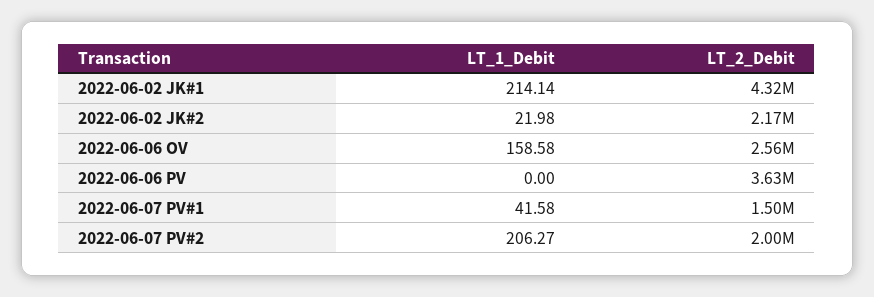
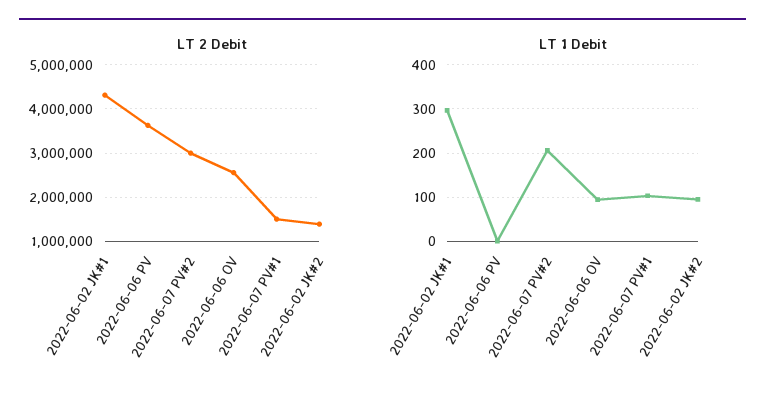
  {
    "LT_1_Debit": {
-     "2022-06-02 JK#1": 214.14,
+     "2022-06-02 JK#1": 300,
-     "2022-06-02 JK#2": 21.98,
+     "2022-06-02 JK#2": 100,
-     "2022-06-06 OV": 158.58,
+     "2022-06-06 OV": 100,
      "2022-06-06 PV": 0,
-     "2022-06-07 PV#1": 41.58,
+     "2022-06-07 PV#1": 100,
      "2022-06-07 PV#2": 206.27
    },
    "LT_2_Debit": {
      "2022-06-02 JK#1": 4320000,
-     "2022-06-02 JK#2": 2170000,
+     "2022-06-02 JK#2": 1400000,
      "2022-06-06 OV": 2560000,
      "2022-06-06 PV": 3630000,
      "2022-06-07 PV#1": 1500000,
-     "2022-06-07 PV#2": 2000000
+     "2022-06-07 PV#2": 3000000
    }
  }

